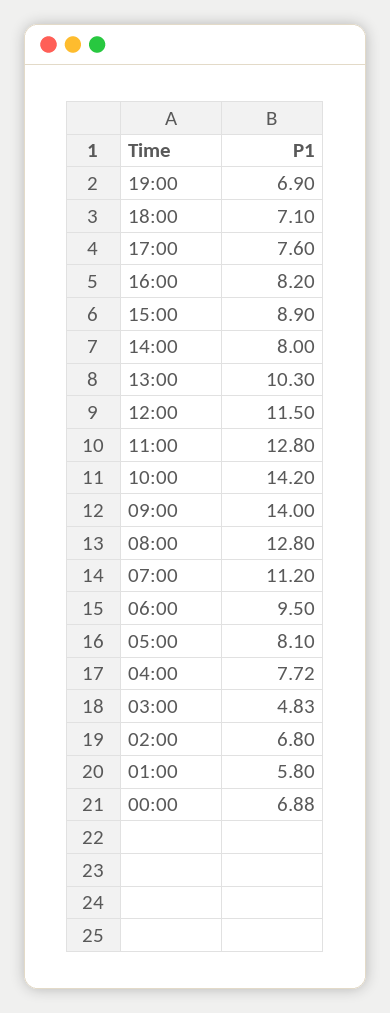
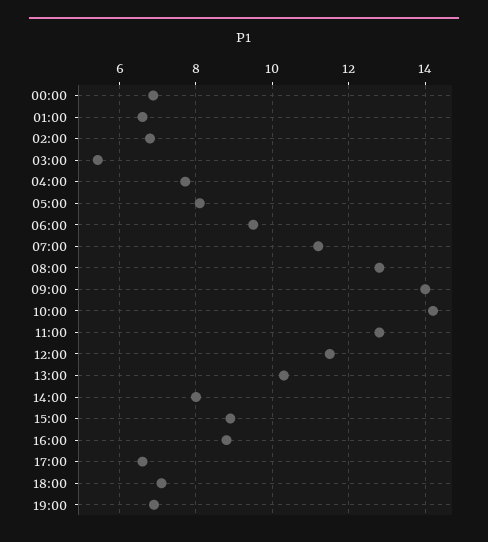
  {
    "19:00": 6.9,
    "18:00": 7.1,
-   "17:00": 7.6,
+   "17:00": 6.6,
-   "16:00": 8.2,
+   "16:00": 8.8,
    "15:00": 8.9,
    "14:00": 8,
    "13:00": 10.3,
    "12:00": 11.5,
    "11:00": 12.8,
    "10:00": 14.2,
    "09:00": 14,
    "08:00": 12.8,
    "07:00": 11.2,
    "06:00": 9.5,
    "05:00": 8.1,
    "04:00": 7.72,
-   "03:00": 4.83,
+   "03:00": 5.4,
    "02:00": 6.8,
-   "01:00": 5.8,
+   "01:00": 6.6,
    "00:00": 6.88
  }

